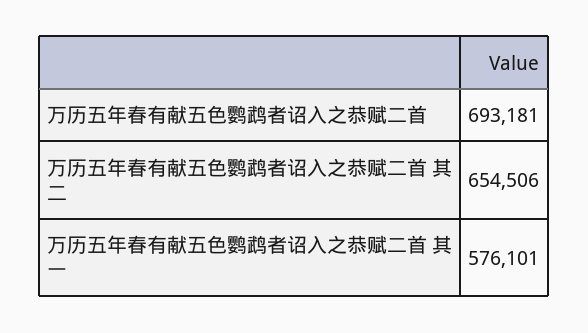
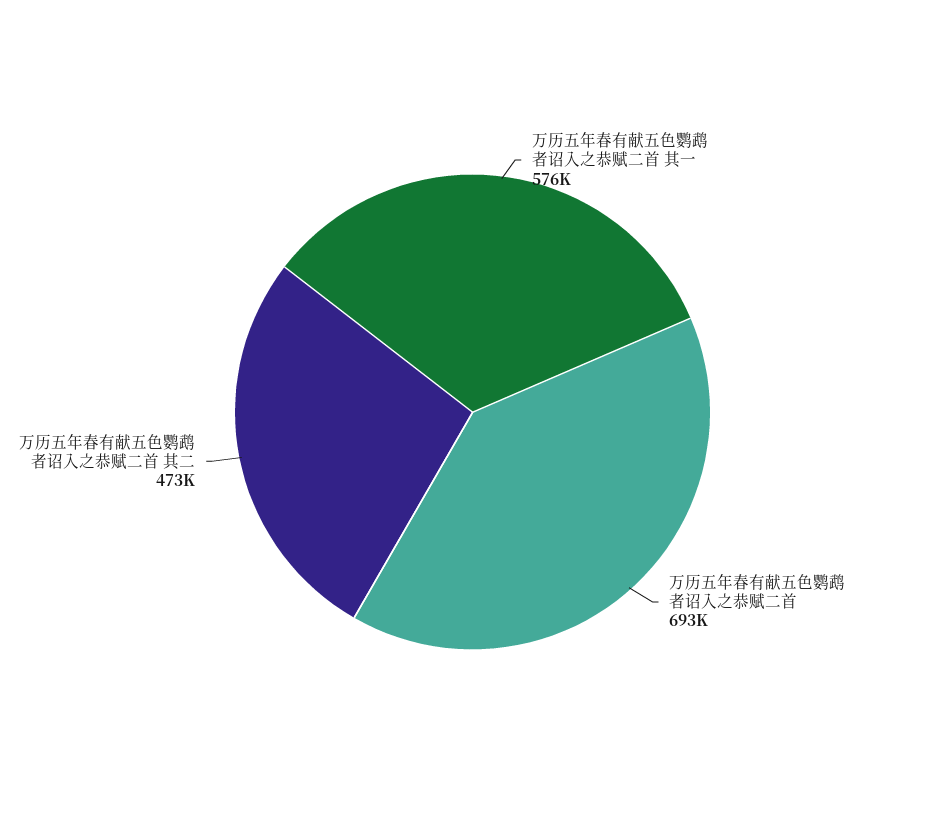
  {
    "万历五年春有献五色鹦鹉者诏入之恭赋二首": 693181,
-   "万历五年春有献五色鹦鹉者诏入之恭赋二首 其二": 654506,
+   "万历五年春有献五色鹦鹉者诏入之恭赋二首 其二": 473000,
    "万历五年春有献五色鹦鹉者诏入之恭赋二首 其一": 576101
  }

